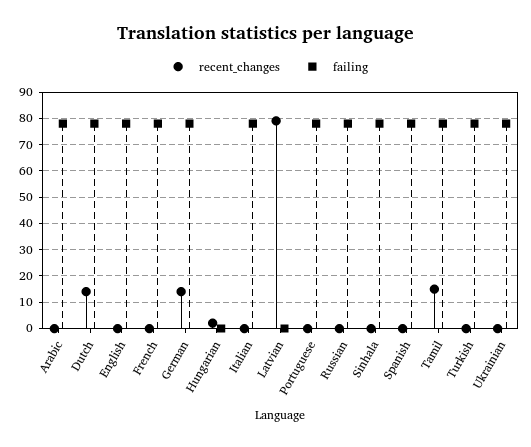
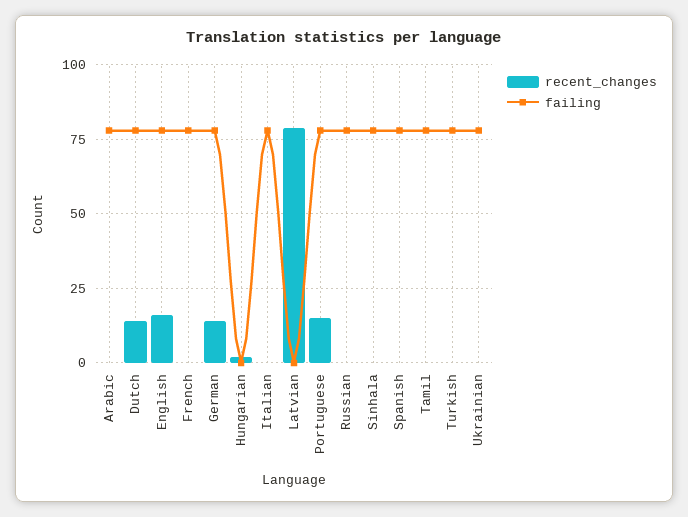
  {
    "recent_changes": {
      "Arabic": 0,
      "Dutch": 15,
-     "English": 0,
+     "English": 15,
      "French": 0,
      "German": 15,
      "Hungarian": 0,
      "Italian": 0,
      "Latvian": 80,
-     "Portuguese": 0,
+     "Portuguese": 15,
      "Russian": 0,
      "Sinhala": 0,
      "Spanish": 0,
-     "Tamil": 15,
+     "Tamil": 0,
      "Turkish": 0,
      "Ukrainian": 0
    },
    "failing": {
      "Arabic": 80,
      "Dutch": 80,
      "English": 80,
      "French": 80,
      "German": 80,
      "Hungarian": 0,
      "Italian": 80,
      "Latvian": 0,
      "Portuguese": 80,
      "Russian": 80,
      "Sinhala": 80,
      "Spanish": 80,
      "Tamil": 80,
      "Turkish": 80,
      "Ukrainian": 80
    }
  }

